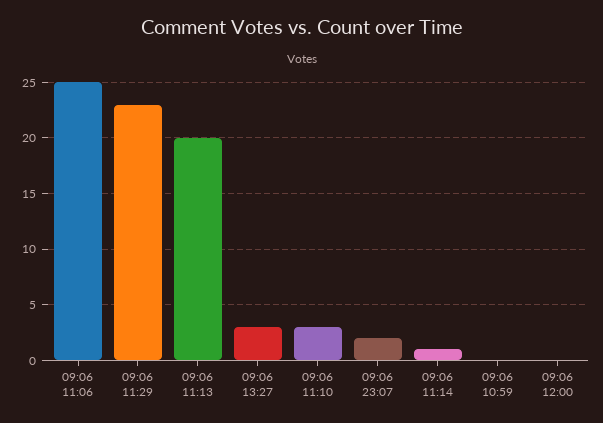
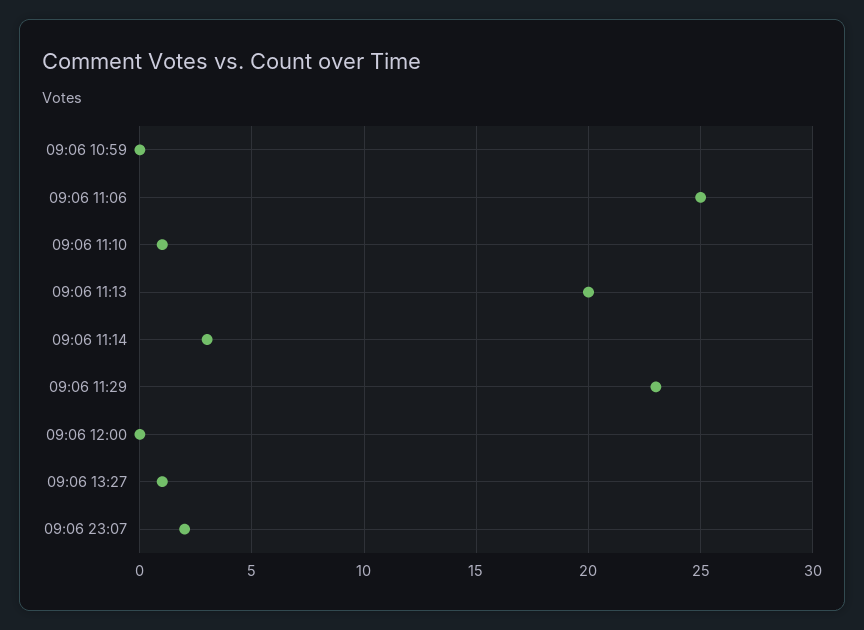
  {
    "09:06 11:06": 25,
    "09:06 11:29": 23,
    "09:06 11:13": 20,
-   "09:06 13:27": 3,
+   "09:06 13:27": 1,
-   "09:06 11:10": 3,
+   "09:06 11:10": 1,
    "09:06 23:07": 2,
-   "09:06 11:14": 1,
+   "09:06 11:14": 3,
    "09:06 10:59": 0,
    "09:06 12:00": 0
  }

